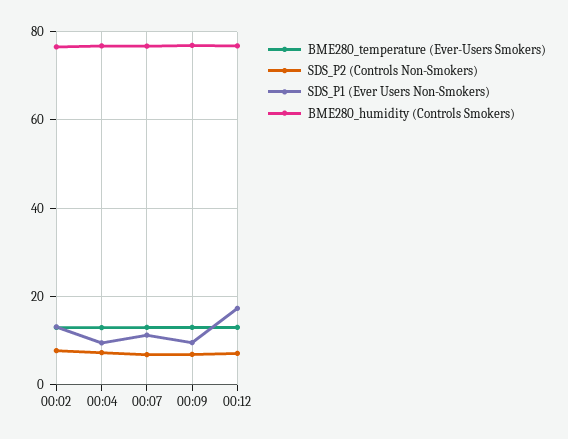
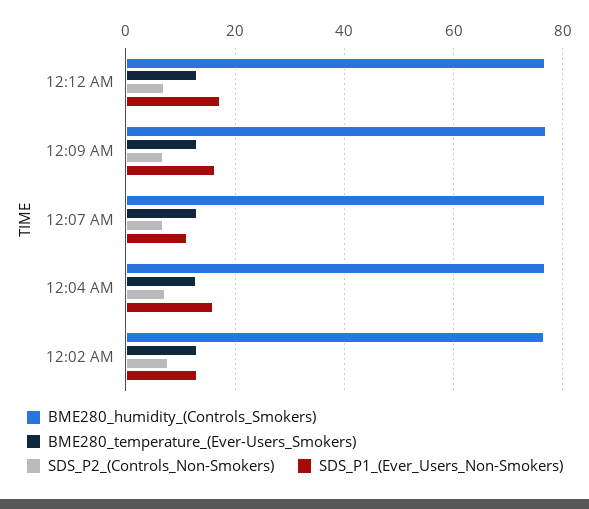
  {
    "BME280_temperature (Ever-Users Smokers)": {
      "00:02": 12,
      "00:04": 12,
      "00:07": 12,
      "00:09": 12,
      "00:12": 12
    },
    "SDS_P2 (Controls Non-Smokers)": {
      "00:02": 8,
      "00:04": 8,
      "00:07": 6,
      "00:09": 6,
      "00:12": 8
    },
    "SDS_P1 (Ever Users Non-Smokers)": {
      "00:02": 14,
-     "00:04": 10,
+     "00:04": 16,
      "00:07": 12,
-     "00:09": 10,
+     "00:09": 16,
      "00:12": 18
    },
    "BME280_humidity (Controls Smokers)": {
      "00:02": 76,
      "00:04": 76,
      "00:07": 76,
      "00:09": 76,
      "00:12": 76
    }
  }

